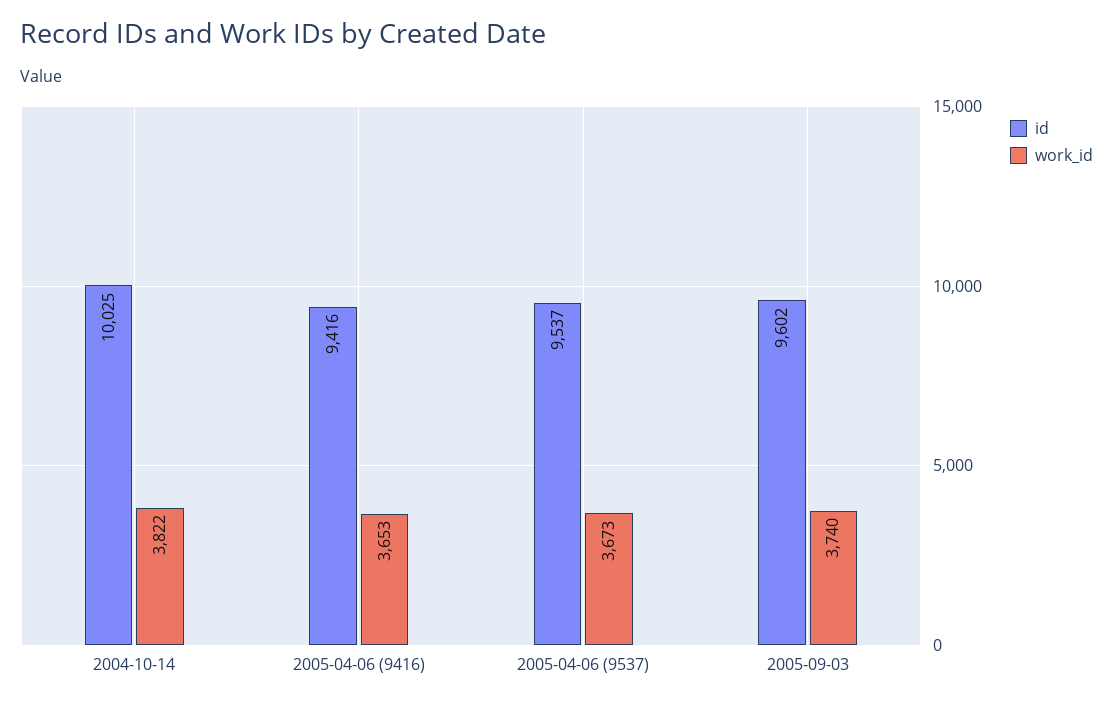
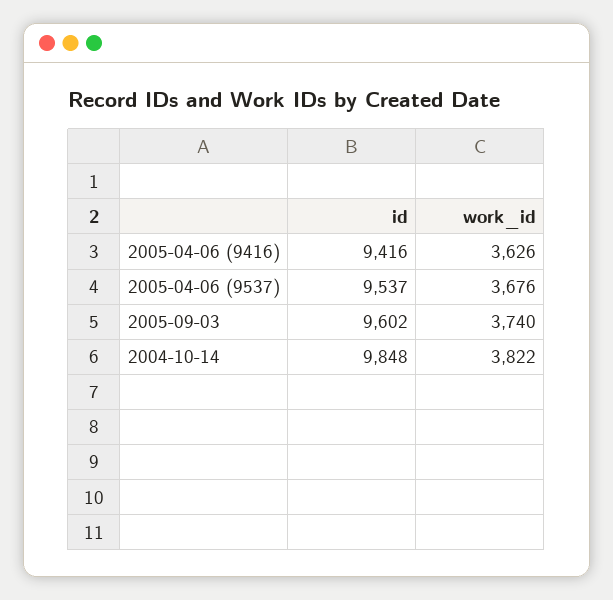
  {
    "id": {
-     "2004-10-14": 10025,
+     "2004-10-14": 9848,
      "2005-04-06 (9416)": 9416,
      "2005-04-06 (9537)": 9537,
      "2005-09-03": 9602
    },
    "work_id": {
      "2004-10-14": 3822,
-     "2005-04-06 (9416)": 3653,
+     "2005-04-06 (9416)": 3626,
-     "2005-04-06 (9537)": 3673,
+     "2005-04-06 (9537)": 3676,
      "2005-09-03": 3740
    }
  }

